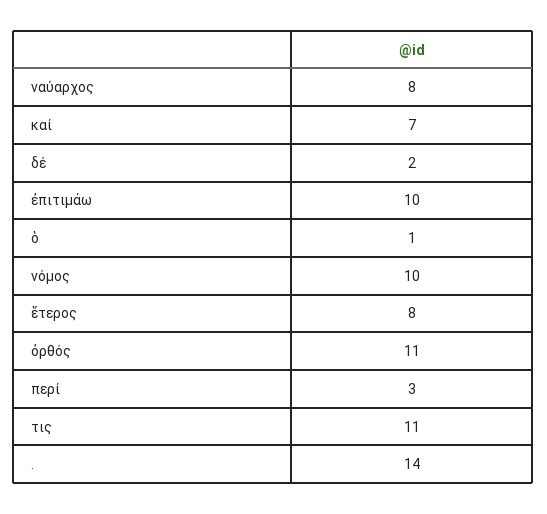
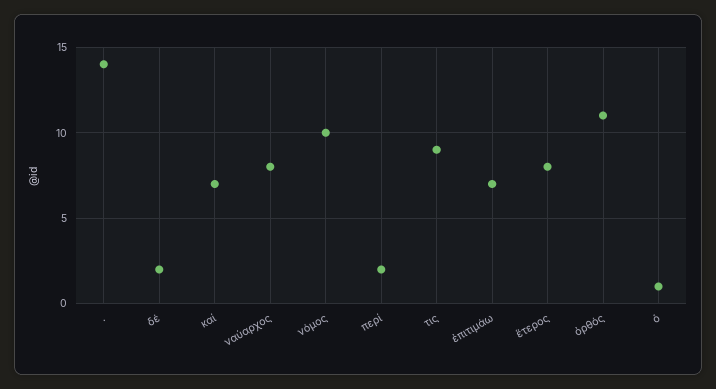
  {
    "ναύαρχος": 8,
    "καί": 7,
    "δέ": 2,
-   "ἐπιτιμάω": 10,
+   "ἐπιτιμάω": 7,
    "ὁ": 1,
    "νόμος": 10,
    "ἕτερος": 8,
    "ὀρθός": 11,
-   "περί": 3,
+   "περί": 2,
-   "τις": 11,
+   "τις": 9,
    ".": 14
  }

